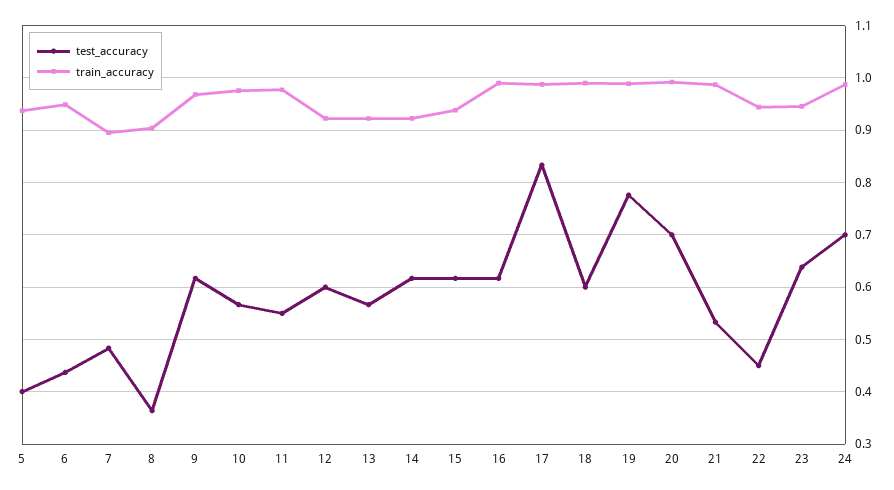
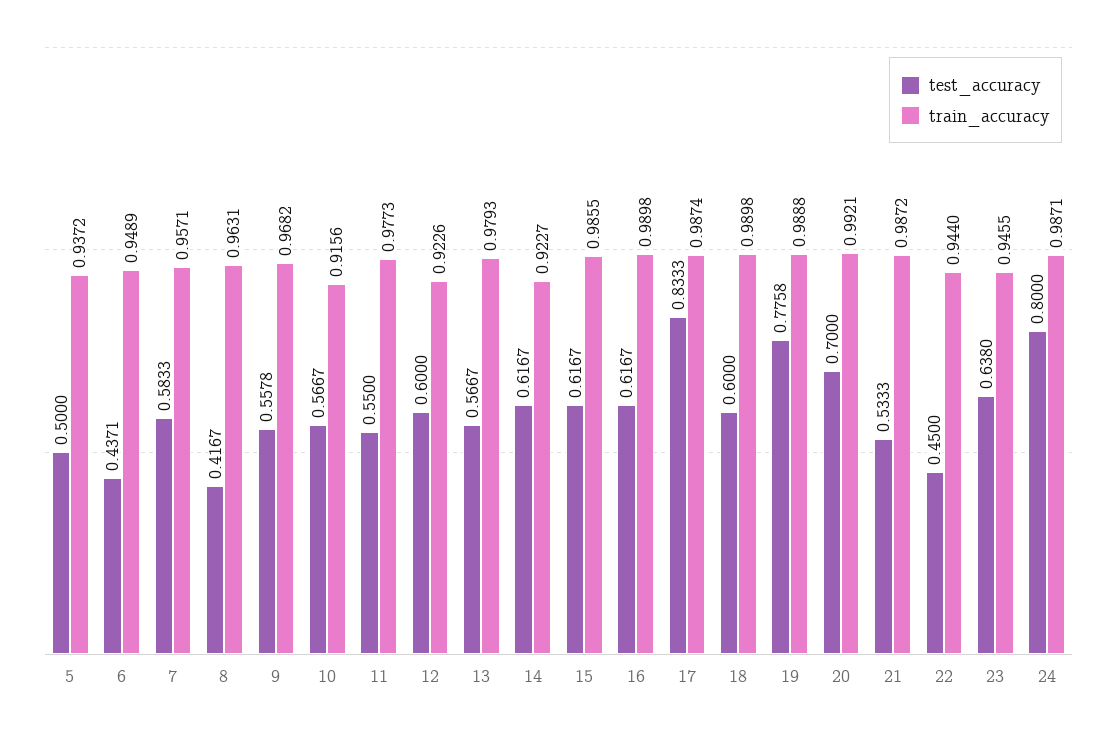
  {
    "test_accuracy": {
-     "5": 0.4,
+     "5": 0.5,
      "6": 0.4371,
-     "7": 0.48,
+     "7": 0.5833,
-     "8": 0.36,
+     "8": 0.4167,
-     "9": 0.62,
+     "9": 0.5578,
      "10": 0.5667,
      "11": 0.55,
      "12": 0.6,
      "13": 0.5667,
      "14": 0.6167,
      "15": 0.6167,
      "16": 0.6167,
      "17": 0.8333,
      "18": 0.6,
      "19": 0.7758,
      "20": 0.7,
      "21": 0.5333,
      "22": 0.45,
      "23": 0.638,
-     "24": 0.7
+     "24": 0.8
    },
    "train_accuracy": {
      "5": 0.9372,
      "6": 0.9489,
-     "7": 0.9,
+     "7": 0.9571,
-     "8": 0.9,
+     "8": 0.9631,
      "9": 0.9682,
-     "10": 0.98,
+     "10": 0.9156,
      "11": 0.9773,
      "12": 0.9226,
-     "13": 0.92,
+     "13": 0.9793,
      "14": 0.9227,
-     "15": 0.94,
+     "15": 0.9855,
      "16": 0.9898,
      "17": 0.9874,
      "18": 0.9898,
      "19": 0.9888,
      "20": 0.9921,
      "21": 0.9872,
      "22": 0.944,
      "23": 0.9455,
      "24": 0.9871
    }
  }

